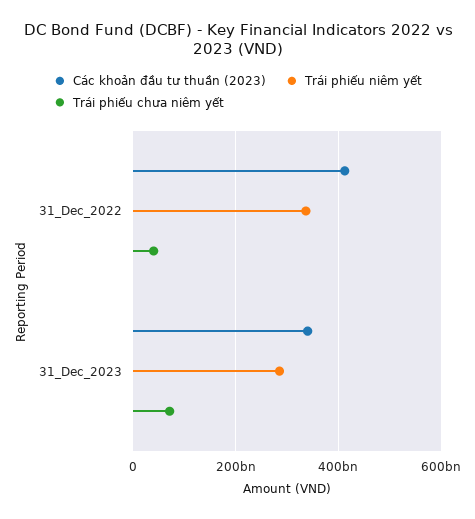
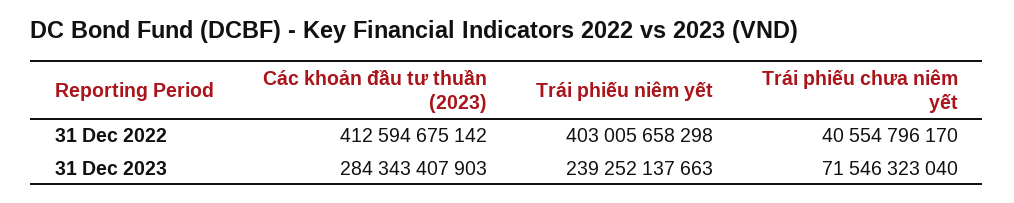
  {
    "Các khoản đầu tư thuần (2023)": {
      "31_Dec_2022": 412594675142,
-     "31_Dec_2023": 340000000000
+     "31_Dec_2023": 284343407903
    },
    "Trái phiếu niêm yết": {
-     "31_Dec_2022": 340000000000,
+     "31_Dec_2022": 403005658298,
-     "31_Dec_2023": 280000000000
+     "31_Dec_2023": 239252137663
    },
    "Trái phiếu chưa niêm yết": {
      "31_Dec_2022": 40554796170,
      "31_Dec_2023": 71546323040
    }
  }

